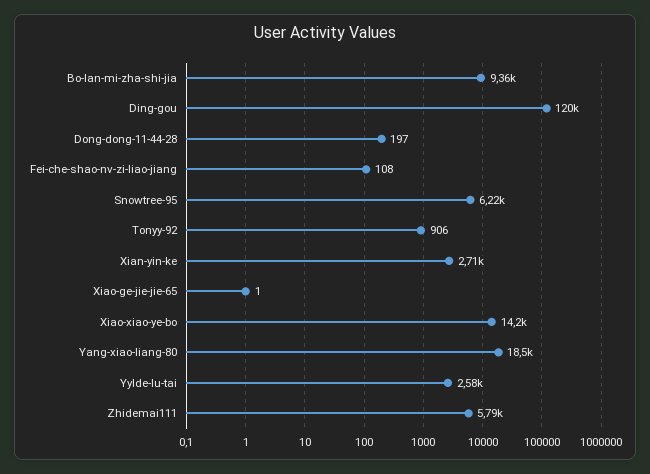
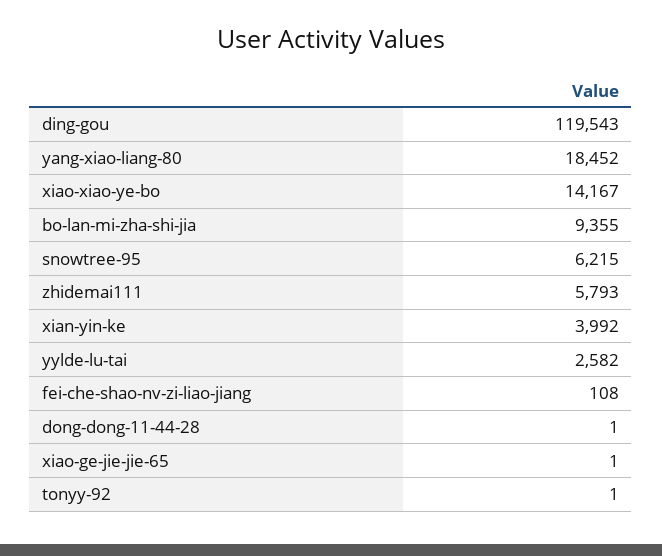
  {
    "Bo-lan-mi-zha-shi-jia": 9355,
    "Ding-gou": 119543,
-   "Dong-dong-11-44-28": 197,
+   "Dong-dong-11-44-28": 1,
    "Fei-che-shao-nv-zi-liao-jiang": 108,
    "Snowtree-95": 6215,
-   "Tonyy-92": 906,
+   "Tonyy-92": 1,
-   "Xian-yin-ke": 2710,
+   "Xian-yin-ke": 3992,
    "Xiao-ge-jie-jie-65": 1,
    "Xiao-xiao-ye-bo": 14167,
    "Yang-xiao-liang-80": 18452,
    "Yylde-lu-tai": 2582,
    "Zhidemai111": 5793
  }

